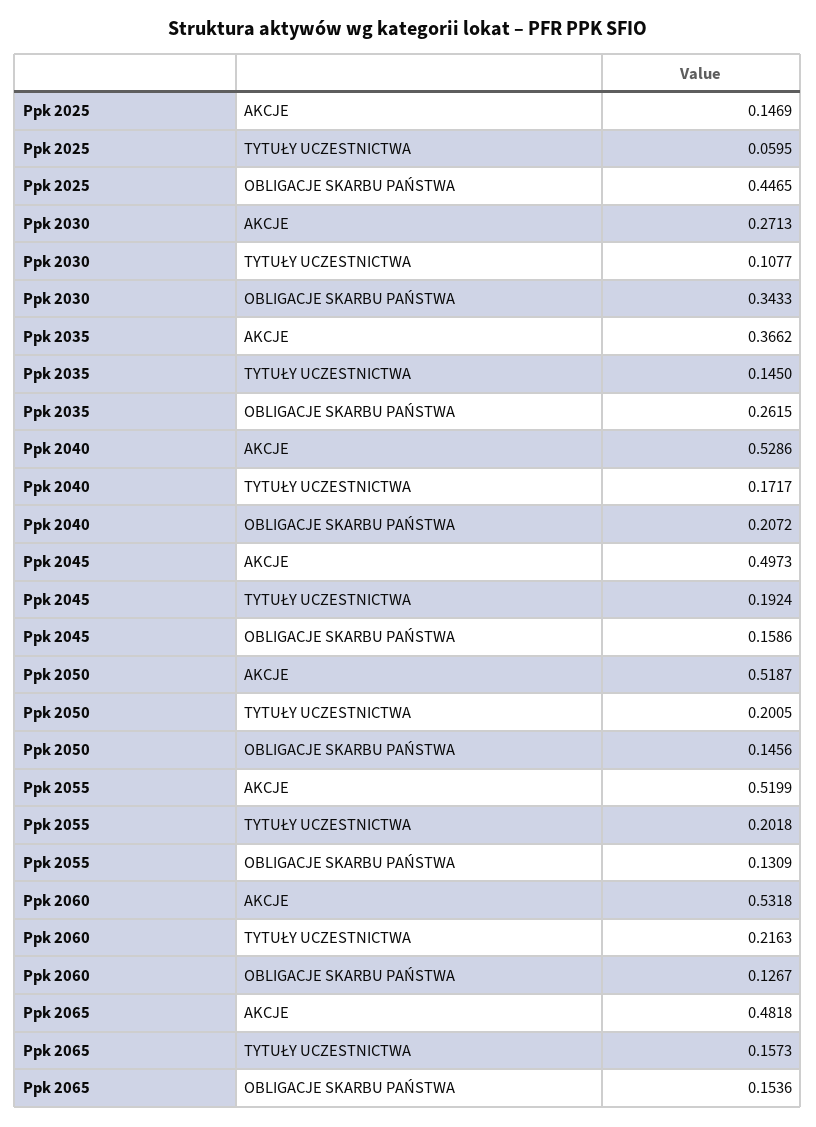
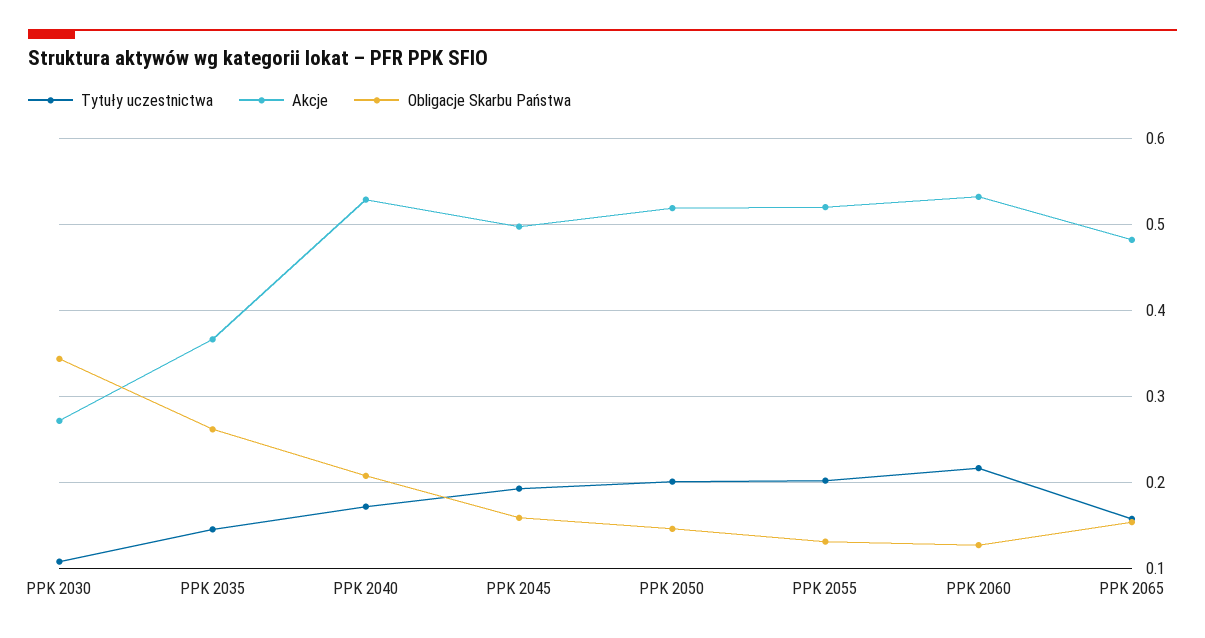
  {
    "AKCJE": {
-     "Ppk 2025": 0.1469,
      "Ppk 2030": 0.2713,
      "Ppk 2035": 0.3662,
      "Ppk 2040": 0.5286,
      "Ppk 2045": 0.4973,
      "Ppk 2050": 0.5187,
      "Ppk 2055": 0.5199,
      "Ppk 2060": 0.5318,
      "Ppk 2065": 0.4818
    },
    "TYTUŁY UCZESTNICTWA": {
-     "Ppk 2025": 0.0595,
      "Ppk 2030": 0.1077,
      "Ppk 2035": 0.145,
      "Ppk 2040": 0.1717,
      "Ppk 2045": 0.1924,
      "Ppk 2050": 0.2005,
      "Ppk 2055": 0.2018,
      "Ppk 2060": 0.2163,
      "Ppk 2065": 0.1573
    },
    "OBLIGACJE SKARBU PAŃSTWA": {
-     "Ppk 2025": 0.4465,
      "Ppk 2030": 0.3433,
      "Ppk 2035": 0.2615,
      "Ppk 2040": 0.2072,
      "Ppk 2045": 0.1586,
      "Ppk 2050": 0.1456,
      "Ppk 2055": 0.1309,
      "Ppk 2060": 0.1267,
      "Ppk 2065": 0.1536
    }
  }

